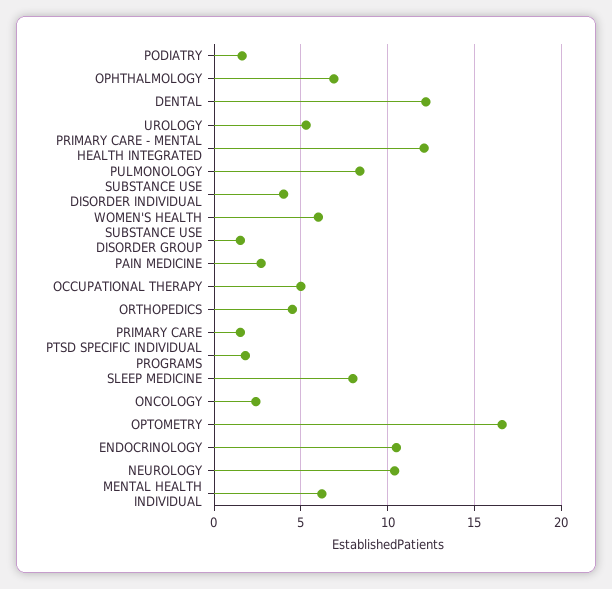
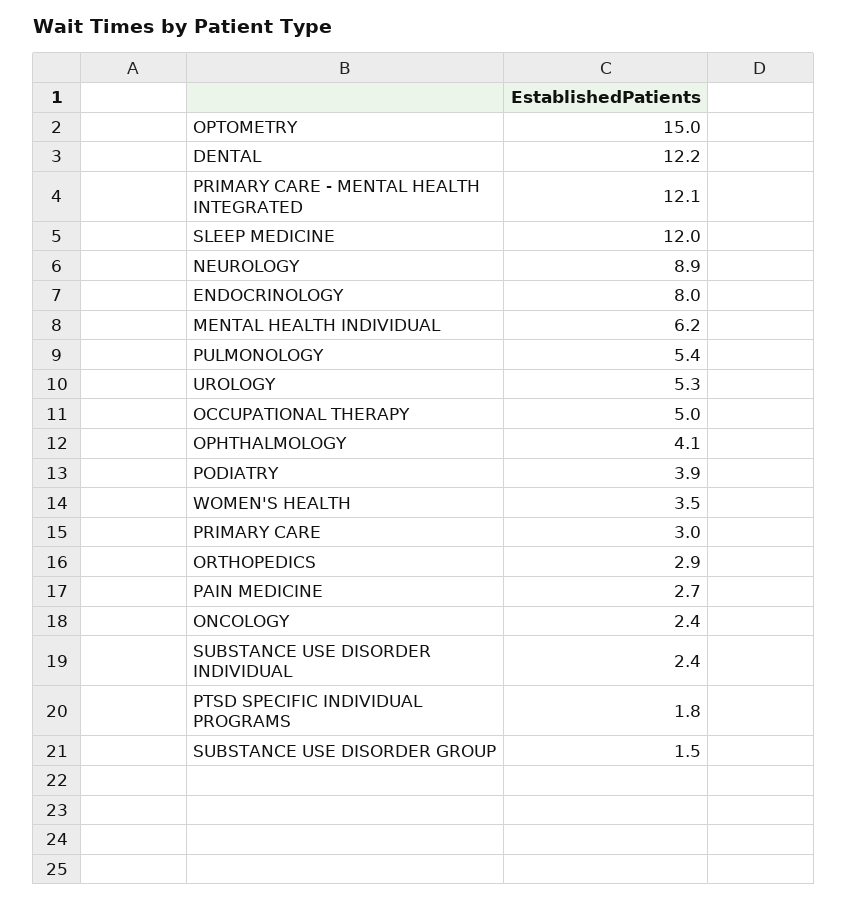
  {
-   "PODIATRY": 1.5,
+   "PODIATRY": 3.9,
-   "OPHTHALMOLOGY": 7,
+   "OPHTHALMOLOGY": 4.1,
    "DENTAL": 12.2,
    "UROLOGY": 5.3,
    "PRIMARY CARE - MENTAL HEALTH INTEGRATED": 12.1,
-   "PULMONOLOGY": 8.5,
+   "PULMONOLOGY": 5.4,
-   "SUBSTANCE USE DISORDER INDIVIDUAL": 4,
+   "SUBSTANCE USE DISORDER INDIVIDUAL": 2.4,
-   "WOMEN'S HEALTH": 6,
+   "WOMEN'S HEALTH": 3.5,
    "SUBSTANCE USE DISORDER GROUP": 1.5,
    "PAIN MEDICINE": 2.7,
    "OCCUPATIONAL THERAPY": 5,
-   "ORTHOPEDICS": 4.5,
+   "ORTHOPEDICS": 2.9,
-   "PRIMARY CARE": 1.5,
+   "PRIMARY CARE": 3,
    "PTSD SPECIFIC INDIVIDUAL PROGRAMS": 1.8,
-   "SLEEP MEDICINE": 8,
+   "SLEEP MEDICINE": 12,
    "ONCOLOGY": 2.4,
-   "OPTOMETRY": 16.5,
+   "OPTOMETRY": 15,
-   "ENDOCRINOLOGY": 10.5,
+   "ENDOCRINOLOGY": 8,
-   "NEUROLOGY": 10.5,
+   "NEUROLOGY": 8.9,
    "MENTAL HEALTH INDIVIDUAL": 6.2
  }

